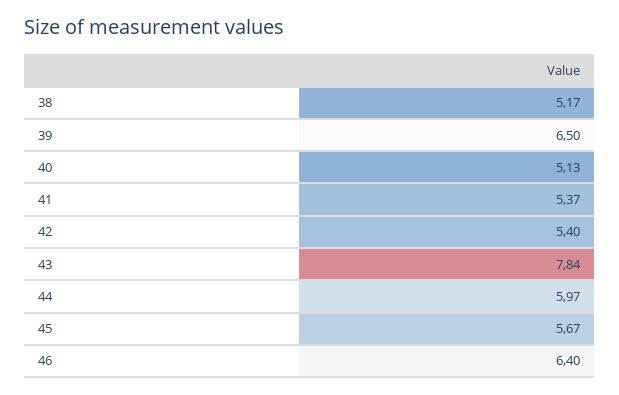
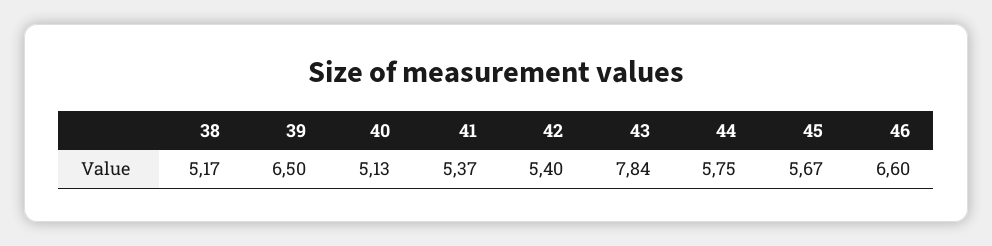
  {
    "38": 5.17,
    "39": 6.5,
    "40": 5.13,
    "41": 5.37,
    "42": 5.4,
    "43": 7.84,
-   "44": 5.97,
+   "44": 5.75,
    "45": 5.67,
-   "46": 6.4
+   "46": 6.6
  }

